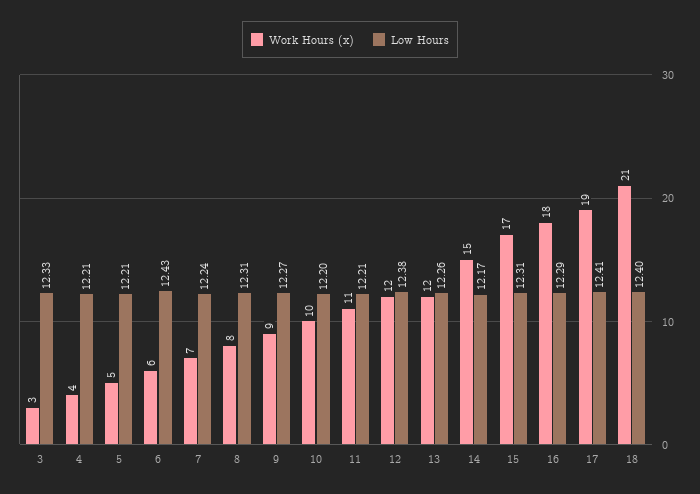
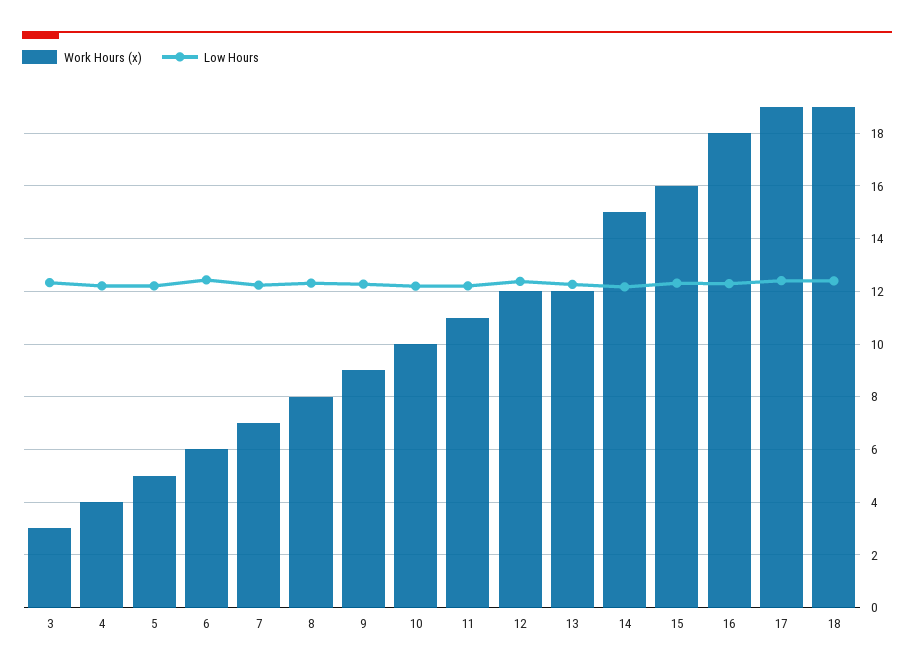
  {
    "Work Hours (x)": {
      "3": 3,
      "4": 4,
      "5": 5,
      "6": 6,
      "7": 7,
      "8": 8,
      "9": 9,
      "10": 10,
      "11": 11,
      "12": 12,
      "13": 12,
      "14": 15,
-     "15": 17,
+     "15": 16,
      "16": 18,
      "17": 19,
-     "18": 21
+     "18": 19
    },
    "Low Hours": {
      "3": 12.33,
      "4": 12.21,
      "5": 12.21,
      "6": 12.43,
      "7": 12.24,
      "8": 12.31,
      "9": 12.27,
      "10": 12.2,
      "11": 12.21,
      "12": 12.38,
      "13": 12.26,
      "14": 12.17,
      "15": 12.31,
      "16": 12.29,
      "17": 12.41,
      "18": 12.4
    }
  }

